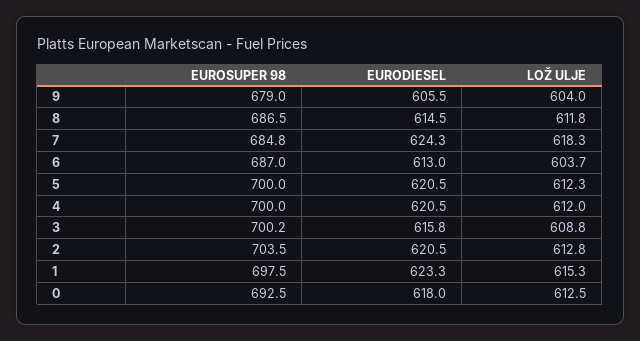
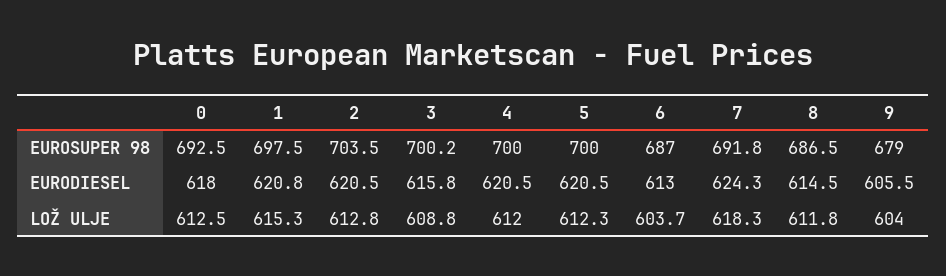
  {
    "EUROSUPER 98": {
      "9": 679,
      "8": 686.5,
-     "7": 684.8,
+     "7": 691.8,
      "6": 687,
      "5": 700,
      "4": 700,
      "3": 700.2,
      "2": 703.5,
      "1": 697.5,
      "0": 692.5
    },
    "EURODIESEL": {
      "9": 605.5,
      "8": 614.5,
      "7": 624.3,
      "6": 613,
      "5": 620.5,
      "4": 620.5,
      "3": 615.8,
      "2": 620.5,
-     "1": 623.3,
+     "1": 620.8,
      "0": 618
    },
    "LOŽ ULJE": {
      "9": 604,
      "8": 611.8,
      "7": 618.3,
      "6": 603.7,
      "5": 612.3,
      "4": 612,
      "3": 608.8,
      "2": 612.8,
      "1": 615.3,
      "0": 612.5
    }
  }

